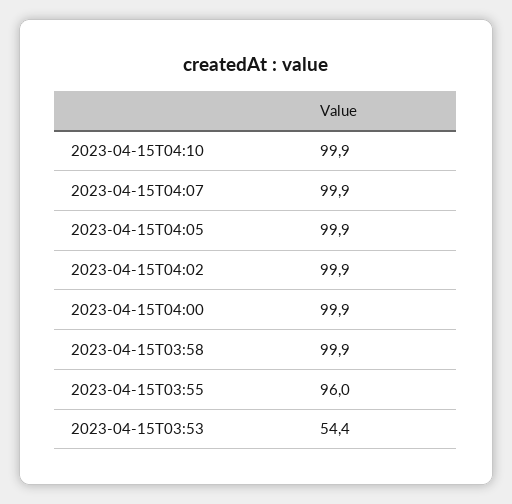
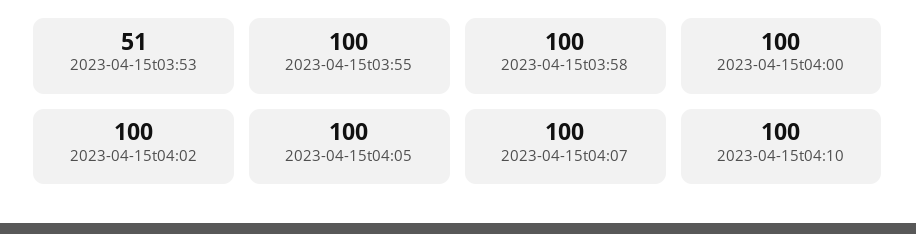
  {
    "2023-04-15T04:10": 99.9,
    "2023-04-15T04:07": 99.9,
    "2023-04-15T04:05": 99.9,
    "2023-04-15T04:02": 99.9,
    "2023-04-15T04:00": 99.9,
    "2023-04-15T03:58": 99.9,
-   "2023-04-15T03:55": 96,
+   "2023-04-15T03:55": 100,
-   "2023-04-15T03:53": 54.4
+   "2023-04-15T03:53": 51
  }

